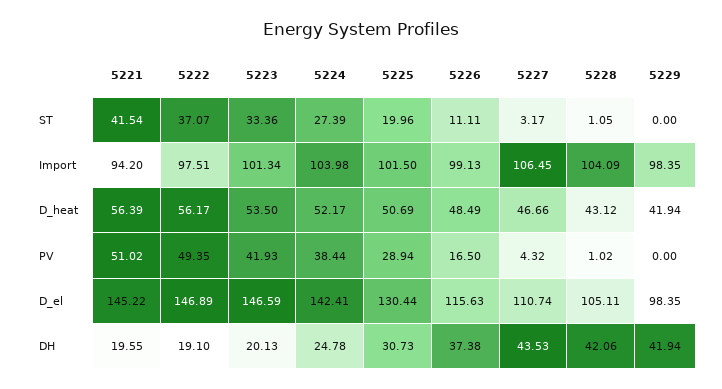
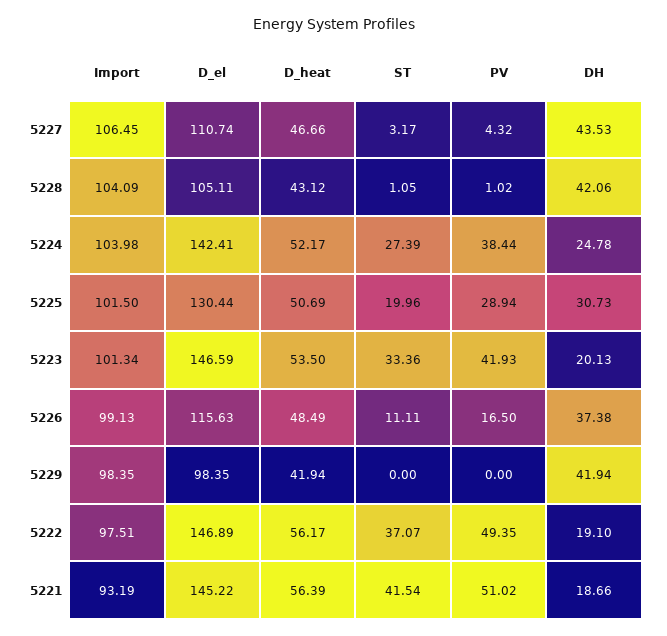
  {
    "5221": {
      "ST": 41.54,
-     "Import": 94.2,
+     "Import": 93.19,
      "D_heat": 56.39,
      "PV": 51.02,
      "D_el": 145.22,
-     "DH": 19.55
+     "DH": 18.66
    },
    "5222": {
      "ST": 37.07,
      "Import": 97.51,
      "D_heat": 56.17,
      "PV": 49.35,
      "D_el": 146.89,
      "DH": 19.1
    },
    "5223": {
      "ST": 33.36,
      "Import": 101.34,
      "D_heat": 53.5,
      "PV": 41.93,
      "D_el": 146.59,
      "DH": 20.13
    },
    "5224": {
      "ST": 27.39,
      "Import": 103.98,
      "D_heat": 52.17,
      "PV": 38.44,
      "D_el": 142.41,
      "DH": 24.78
    },
    "5225": {
      "ST": 19.96,
      "Import": 101.5,
      "D_heat": 50.69,
      "PV": 28.94,
      "D_el": 130.44,
      "DH": 30.73
    },
    "5226": {
      "ST": 11.11,
      "Import": 99.13,
      "D_heat": 48.49,
      "PV": 16.5,
      "D_el": 115.63,
      "DH": 37.38
    },
    "5227": {
      "ST": 3.17,
      "Import": 106.45,
      "D_heat": 46.66,
      "PV": 4.32,
      "D_el": 110.74,
      "DH": 43.53
    },
    "5228": {
      "ST": 1.05,
      "Import": 104.09,
      "D_heat": 43.12,
      "PV": 1.02,
      "D_el": 105.11,
      "DH": 42.06
    },
    "5229": {
      "ST": 0,
      "Import": 98.35,
      "D_heat": 41.94,
      "PV": 0,
      "D_el": 98.35,
      "DH": 41.94
    }
  }

